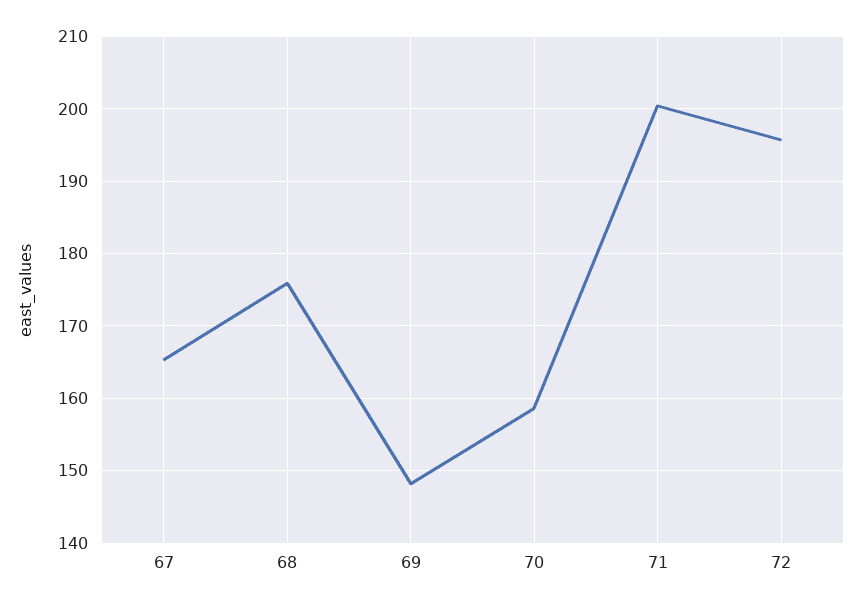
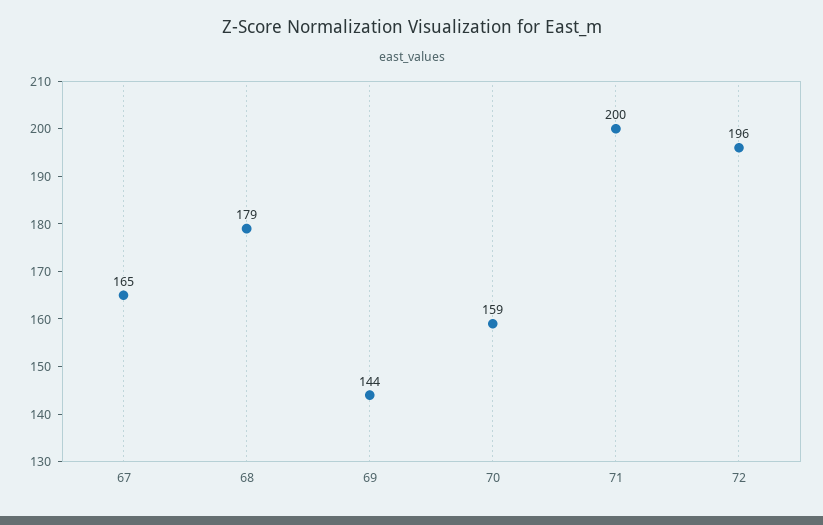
  {
    "67": 165,
-   "68": 176,
+   "68": 179,
-   "69": 148,
+   "69": 144,
    "70": 159,
    "71": 200,
    "72": 196
  }

